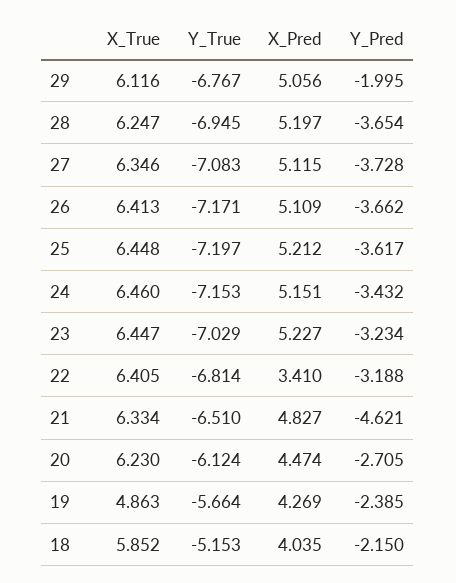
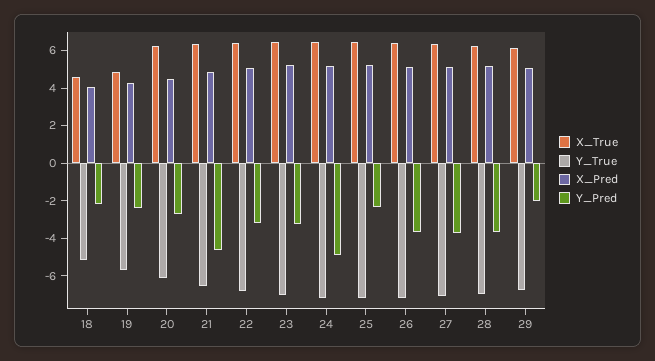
  {
    "X_True": {
      "29": 6.116,
      "28": 6.247,
      "27": 6.346,
      "26": 6.413,
      "25": 6.448,
      "24": 6.46,
      "23": 6.447,
      "22": 6.405,
      "21": 6.334,
      "20": 6.23,
      "19": 4.863,
-     "18": 5.852
+     "18": 4.5
    },
    "Y_True": {
      "29": -6.767,
      "28": -6.945,
      "27": -7.083,
      "26": -7.171,
      "25": -7.197,
      "24": -7.153,
      "23": -7.029,
      "22": -6.814,
      "21": -6.51,
      "20": -6.124,
      "19": -5.664,
      "18": -5.153
    },
    "X_Pred": {
      "29": 5.056,
      "28": 5.197,
      "27": 5.115,
      "26": 5.109,
      "25": 5.212,
      "24": 5.151,
      "23": 5.227,
-     "22": 3.41,
+     "22": 5,
      "21": 4.827,
      "20": 4.474,
      "19": 4.269,
      "18": 4.035
    },
    "Y_Pred": {
      "29": -1.995,
      "28": -3.654,
      "27": -3.728,
      "26": -3.662,
-     "25": -3.617,
+     "25": -2.5,
-     "24": -3.432,
+     "24": -5,
      "23": -3.234,
      "22": -3.188,
      "21": -4.621,
      "20": -2.705,
      "19": -2.385,
      "18": -2.15
    }
  }

